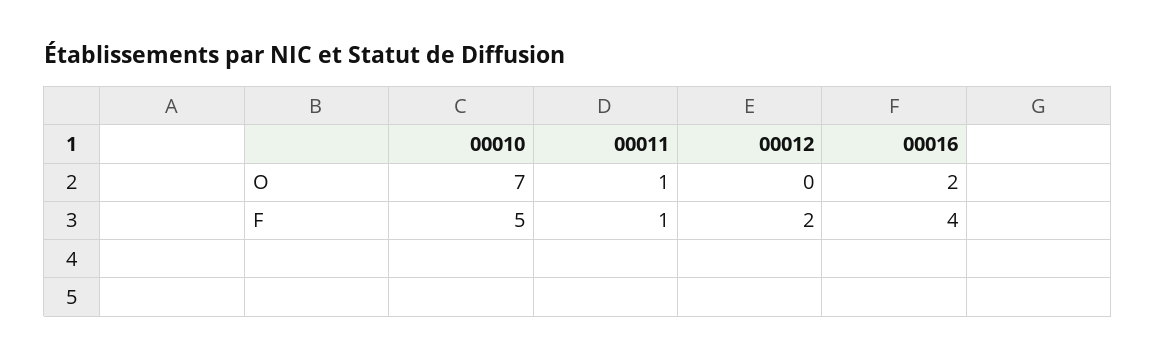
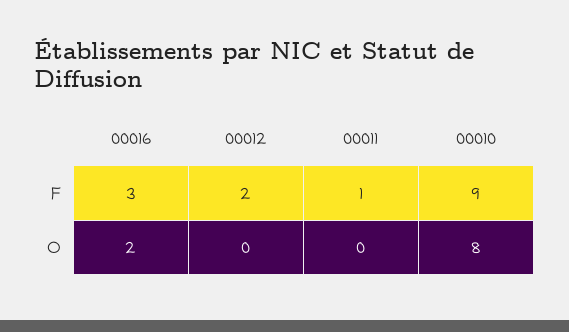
  {
    "00010": {
-     "O": 7,
+     "O": 8,
-     "F": 5
+     "F": 9
    },
    "00011": {
-     "O": 1,
+     "O": 0,
      "F": 1
    },
    "00012": {
      "O": 0,
      "F": 2
    },
    "00016": {
      "O": 2,
-     "F": 4
+     "F": 3
    }
  }

